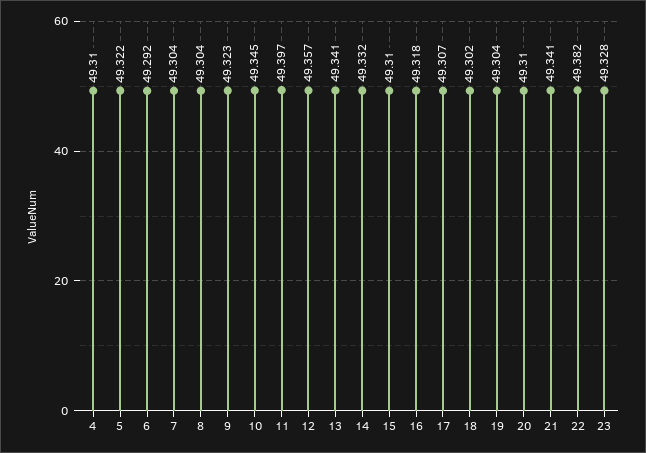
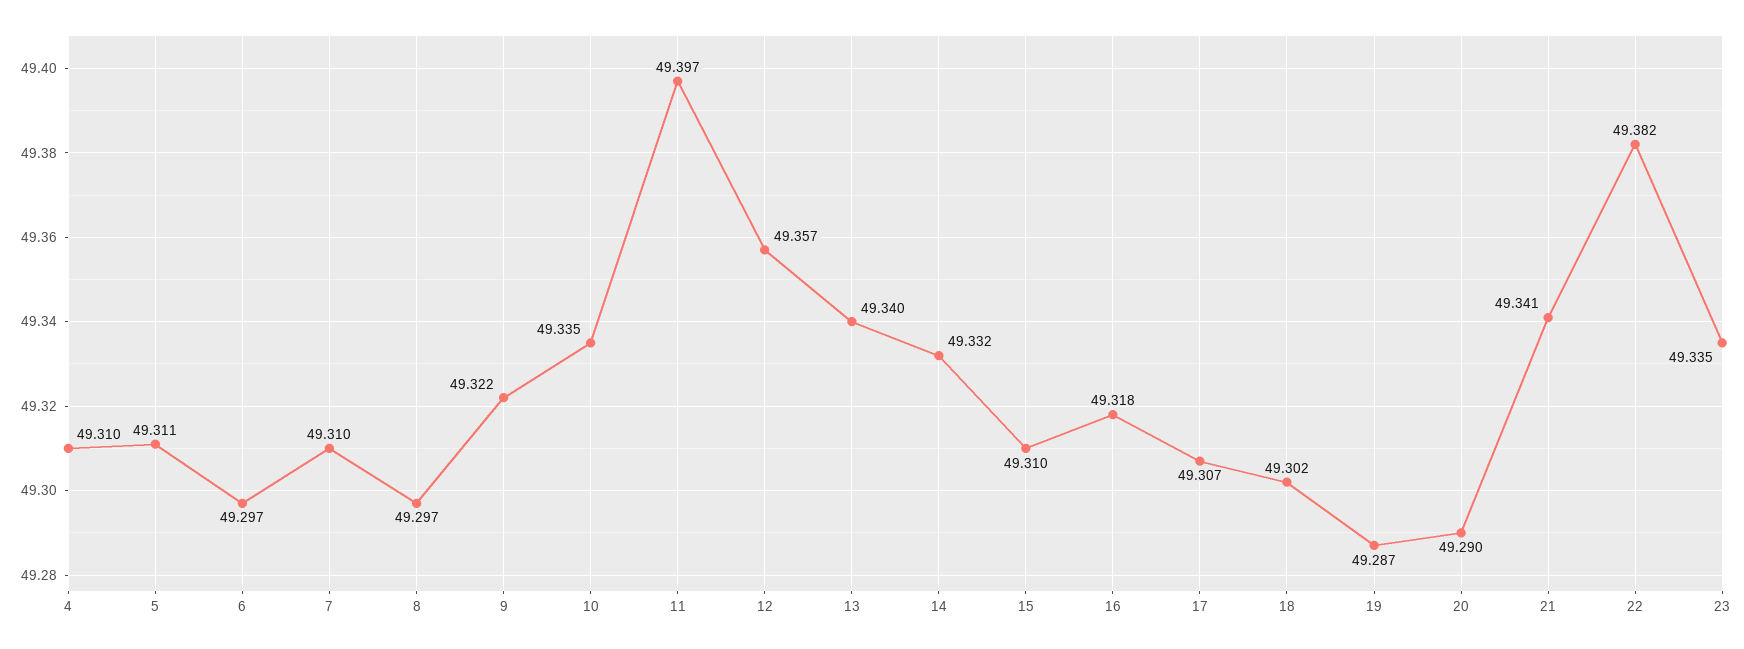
  {
    "4": 49.31,
-   "5": 49.322,
+   "5": 49.311,
-   "6": 49.292,
+   "6": 49.297,
-   "7": 49.304,
+   "7": 49.31,
-   "8": 49.304,
+   "8": 49.297,
-   "9": 49.323,
+   "9": 49.322,
-   "10": 49.345,
+   "10": 49.335,
    "11": 49.397,
    "12": 49.357,
-   "13": 49.341,
+   "13": 49.34,
    "14": 49.332,
    "15": 49.31,
    "16": 49.318,
    "17": 49.307,
    "18": 49.302,
-   "19": 49.304,
+   "19": 49.287,
-   "20": 49.31,
+   "20": 49.29,
    "21": 49.341,
    "22": 49.382,
-   "23": 49.328
+   "23": 49.335
  }

